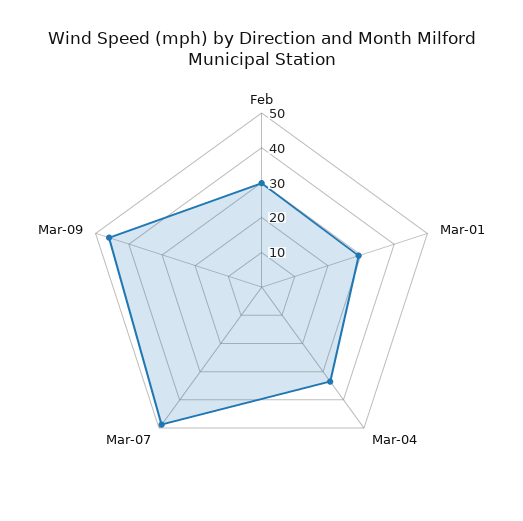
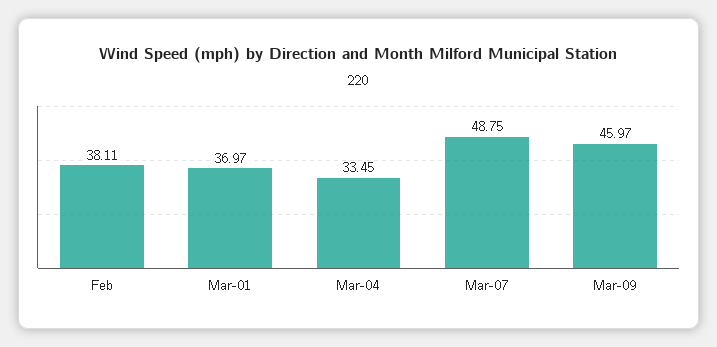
  {
-   "Feb": 30,
+   "Feb": 38.11,
-   "Mar-01": 30,
+   "Mar-01": 36.97,
    "Mar-04": 33.45,
    "Mar-07": 48.75,
    "Mar-09": 45.97
  }

